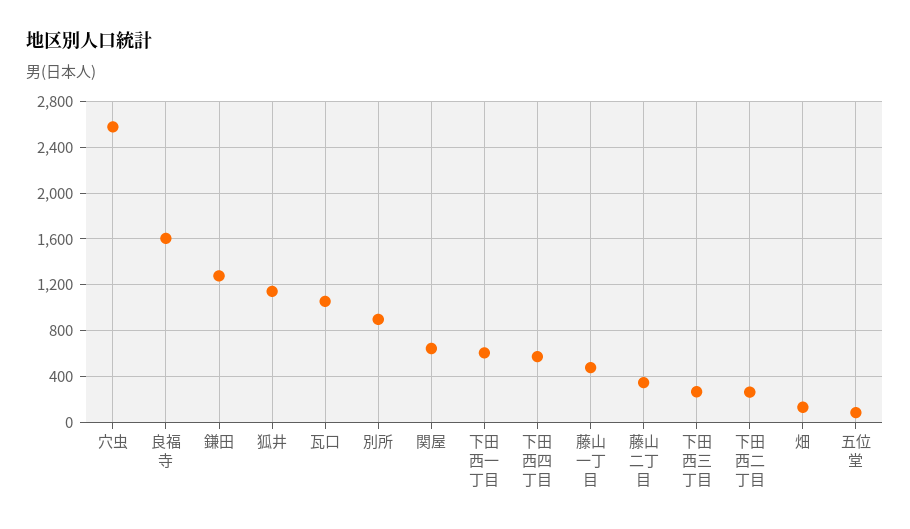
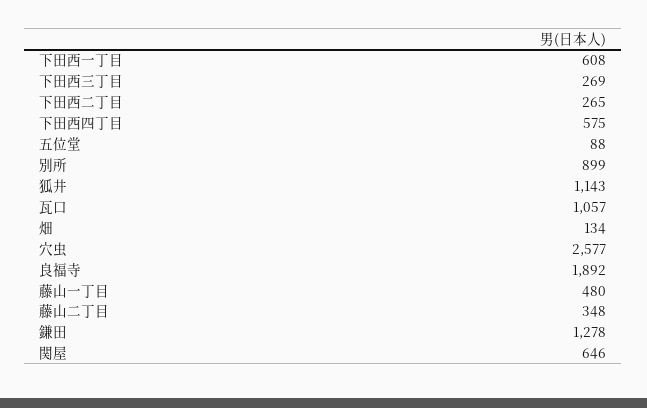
  {
    "穴虫": 2577,
-   "良福寺": 1600,
+   "良福寺": 1892,
    "鎌田": 1278,
    "狐井": 1143,
    "瓦口": 1057,
    "別所": 899,
    "関屋": 646,
    "下田西一丁目": 608,
    "下田西四丁目": 575,
    "藤山一丁目": 480,
    "藤山二丁目": 348,
    "下田西三丁目": 269,
    "下田西二丁目": 265,
    "畑": 134,
    "五位堂": 88
  }

